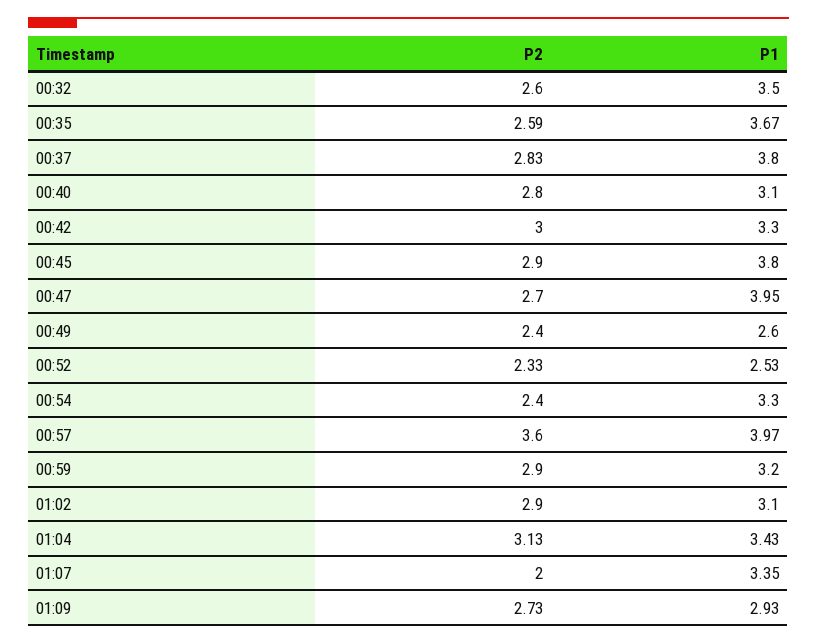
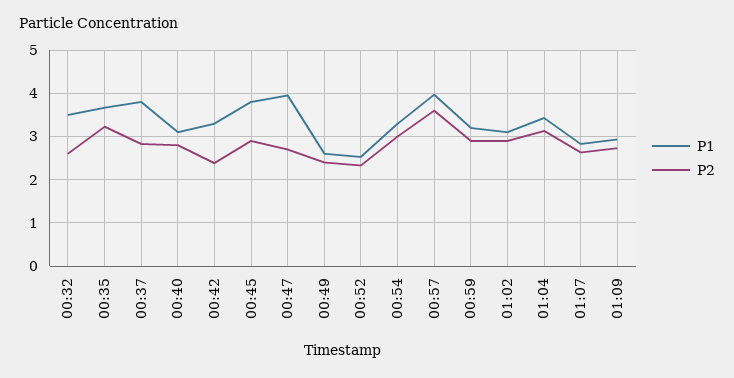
  {
    "P2": {
      "00:32": 2.6,
-     "00:35": 2.59,
+     "00:35": 3.2,
      "00:37": 2.83,
      "00:40": 2.8,
-     "00:42": 3,
+     "00:42": 2.4,
      "00:45": 2.9,
      "00:47": 2.7,
      "00:49": 2.4,
      "00:52": 2.33,
-     "00:54": 2.4,
+     "00:54": 3,
      "00:57": 3.6,
      "00:59": 2.9,
      "01:02": 2.9,
      "01:04": 3.13,
-     "01:07": 2,
+     "01:07": 2.6,
      "01:09": 2.73
    },
    "P1": {
      "00:32": 3.5,
      "00:35": 3.67,
      "00:37": 3.8,
      "00:40": 3.1,
      "00:42": 3.3,
      "00:45": 3.8,
      "00:47": 3.95,
      "00:49": 2.6,
      "00:52": 2.53,
      "00:54": 3.3,
      "00:57": 3.97,
      "00:59": 3.2,
      "01:02": 3.1,
      "01:04": 3.43,
-     "01:07": 3.35,
+     "01:07": 2.8,
      "01:09": 2.93
    }
  }

